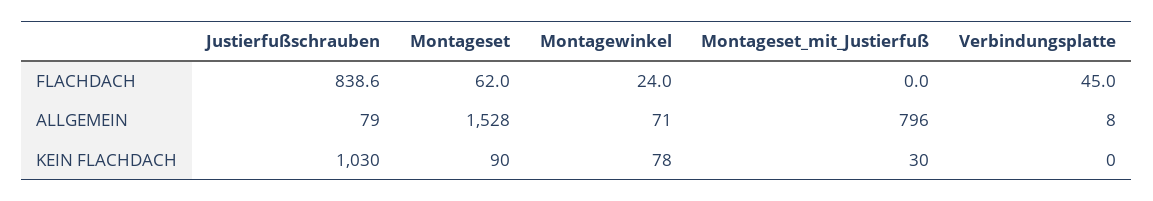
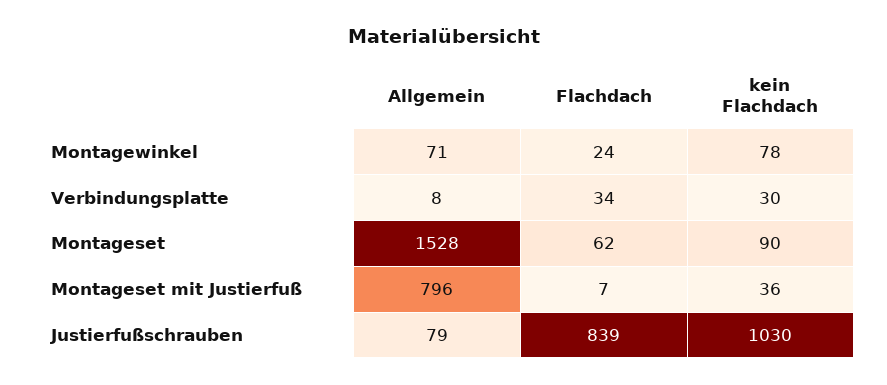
  {
    "Justierfußschrauben": {
      "FLACHDACH": 838.6,
      "ALLGEMEIN": 79,
      "KEIN FLACHDACH": 1030
    },
    "Montageset": {
      "FLACHDACH": 62,
      "ALLGEMEIN": 1528,
      "KEIN FLACHDACH": 90
    },
    "Montagewinkel": {
      "FLACHDACH": 24,
      "ALLGEMEIN": 71,
      "KEIN FLACHDACH": 78
    },
    "Montageset_mit_Justierfuß": {
-     "FLACHDACH": 0,
+     "FLACHDACH": 7,
      "ALLGEMEIN": 796,
-     "KEIN FLACHDACH": 30
+     "KEIN FLACHDACH": 36
    },
    "Verbindungsplatte": {
-     "FLACHDACH": 45,
+     "FLACHDACH": 34,
      "ALLGEMEIN": 8,
-     "KEIN FLACHDACH": 0
+     "KEIN FLACHDACH": 30
    }
  }

